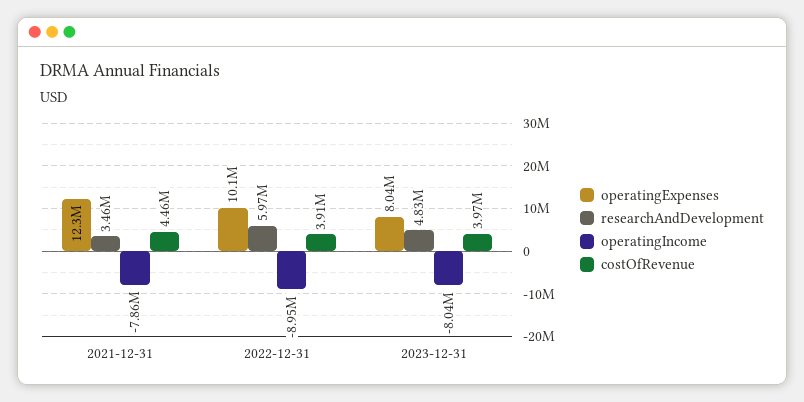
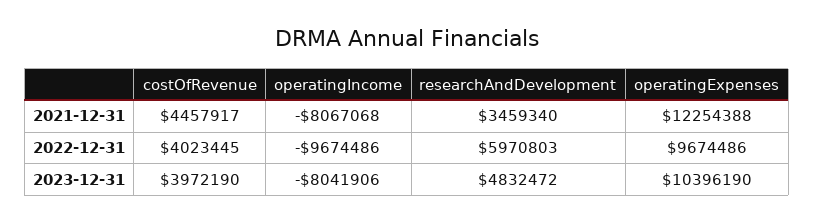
  {
    "operatingExpenses": {
      "2021-12-31": 12254388,
-     "2022-12-31": 10100000,
+     "2022-12-31": 9674486,
-     "2023-12-31": 8040000
+     "2023-12-31": 10396190
    },
    "researchAndDevelopment": {
      "2021-12-31": 3459340,
      "2022-12-31": 5970803,
      "2023-12-31": 4832472
    },
    "operatingIncome": {
-     "2021-12-31": -7860000,
+     "2021-12-31": -8067068,
-     "2022-12-31": -8950000,
+     "2022-12-31": -9674486,
      "2023-12-31": -8041906
    },
    "costOfRevenue": {
      "2021-12-31": 4457917,
-     "2022-12-31": 3910000,
+     "2022-12-31": 4023445,
      "2023-12-31": 3972190
    }
  }

